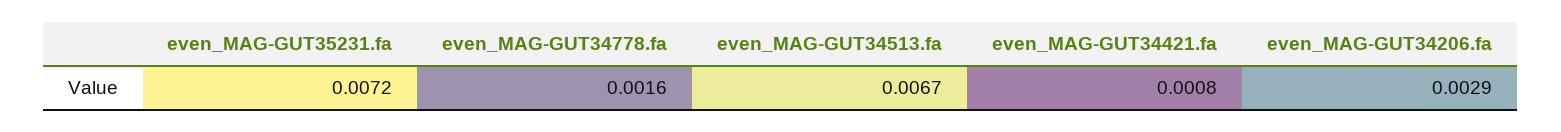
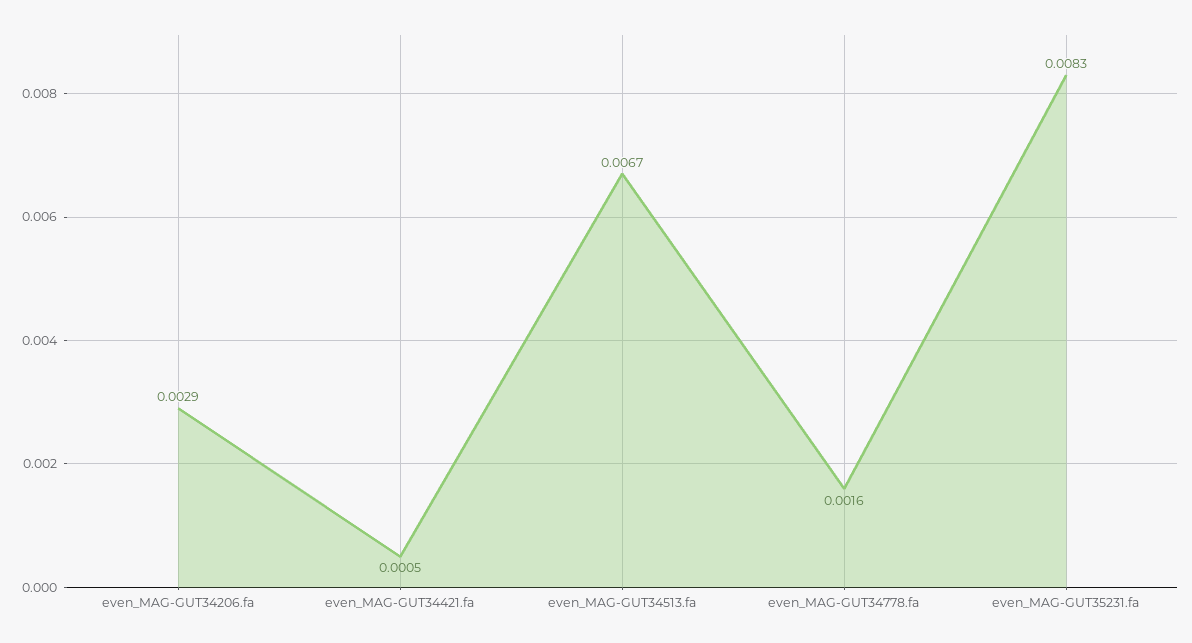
  {
-   "even_MAG-GUT35231.fa": 0.0072,
+   "even_MAG-GUT35231.fa": 0.0083,
    "even_MAG-GUT34778.fa": 0.0016,
    "even_MAG-GUT34513.fa": 0.0067,
-   "even_MAG-GUT34421.fa": 0.0008,
+   "even_MAG-GUT34421.fa": 0.0005,
    "even_MAG-GUT34206.fa": 0.0029
  }

